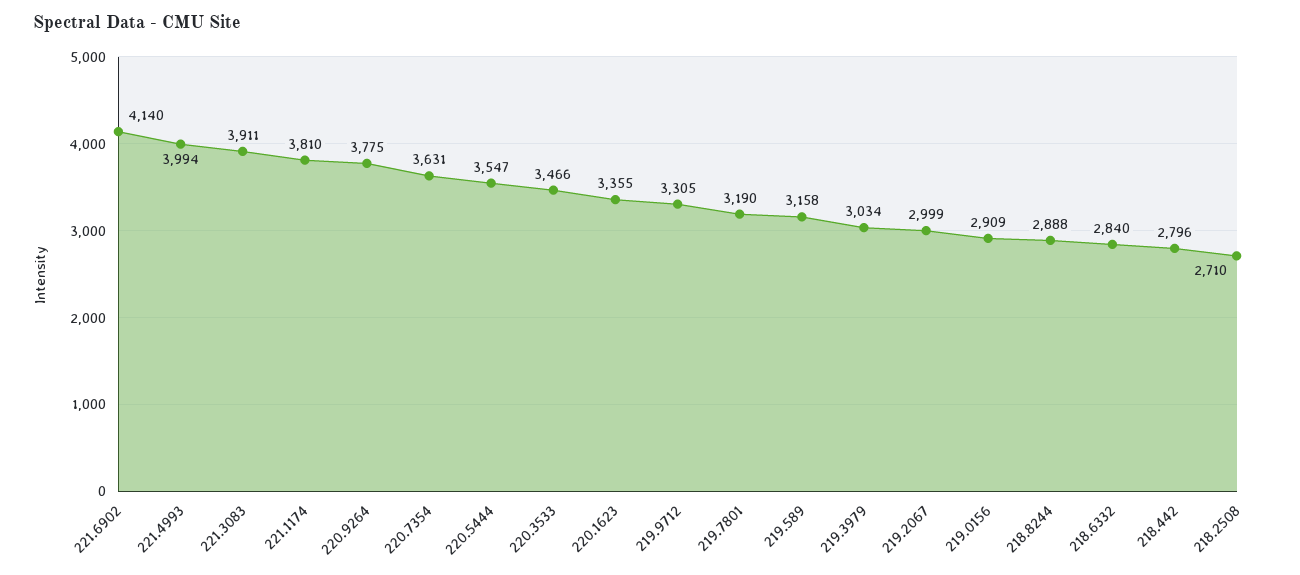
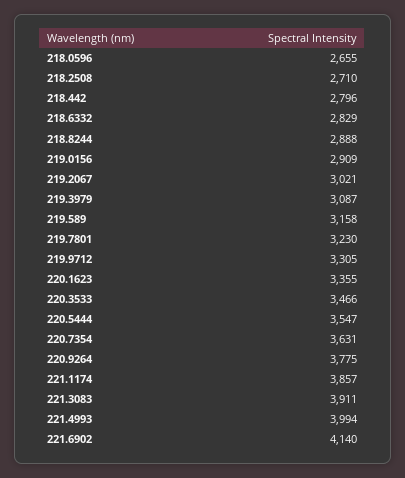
  {
    "221.6902": 4140,
    "221.4993": 3994,
    "221.3083": 3911,
-   "221.1174": 3810,
+   "221.1174": 3857,
    "220.9264": 3775,
    "220.7354": 3631,
    "220.5444": 3547,
    "220.3533": 3466,
    "220.1623": 3355,
    "219.9712": 3305,
-   "219.7801": 3190,
+   "219.7801": 3230,
    "219.589": 3158,
-   "219.3979": 3034,
+   "219.3979": 3087,
-   "219.2067": 2999,
+   "219.2067": 3021,
    "219.0156": 2909,
    "218.8244": 2888,
-   "218.6332": 2840,
+   "218.6332": 2829,
    "218.442": 2796,
-   "218.2508": 2710
+   "218.2508": 2710,
+   "218.0596": 2655
  }

